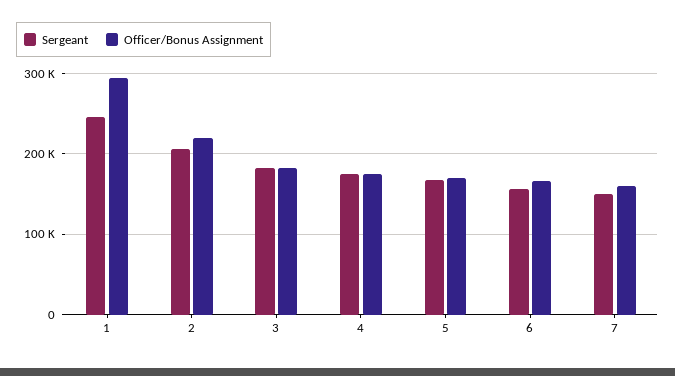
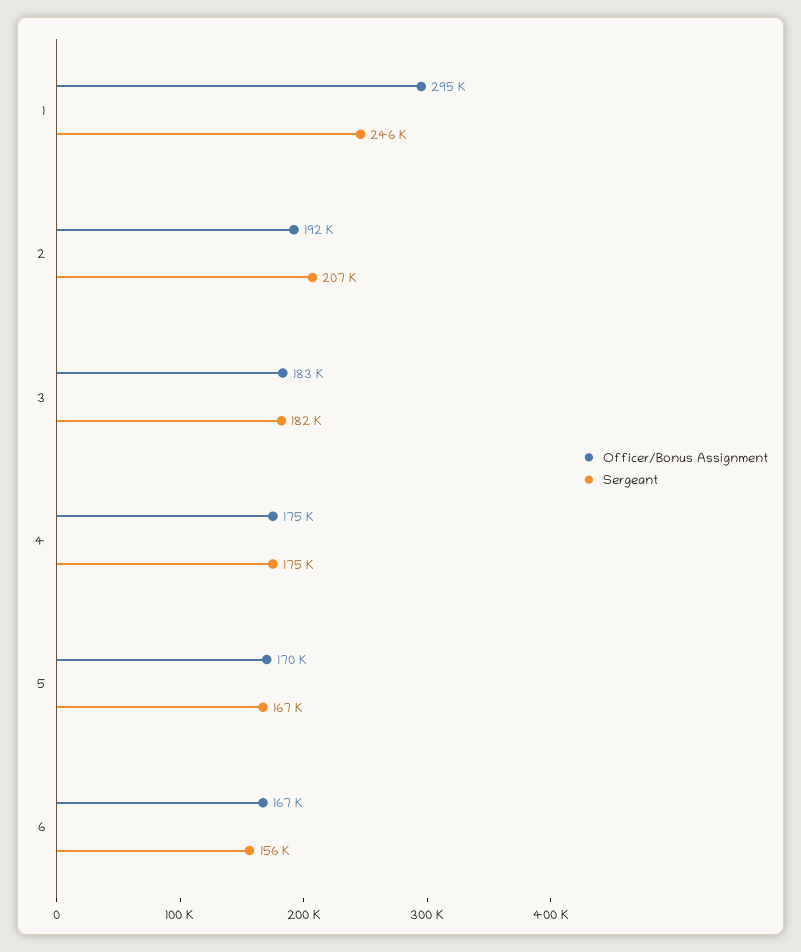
  {
    "Sergeant": {
      "1": 246000,
      "2": 207000,
      "3": 182000,
      "4": 175000,
      "5": 167000,
-     "6": 156000,
+     "6": 156000
-     "7": 150000
    },
    "Officer/Bonus Assignment": {
      "1": 295000,
-     "2": 220000,
+     "2": 192000,
      "3": 183000,
      "4": 175000,
      "5": 170000,
-     "6": 167000,
+     "6": 167000
-     "7": 160000
    }
  }

